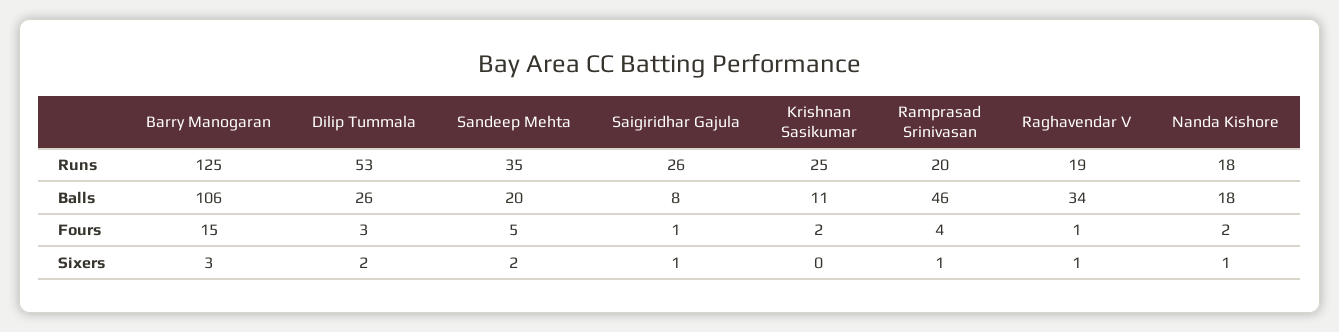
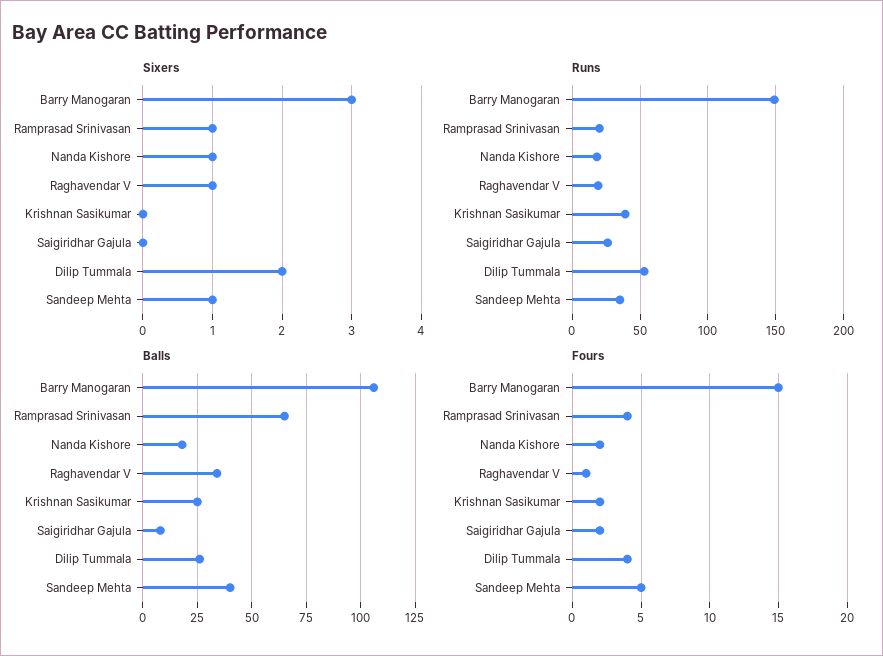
  {
    "Runs": {
-     "Barry Manogaran": 125,
+     "Barry Manogaran": 150,
      "Dilip Tummala": 53,
      "Sandeep Mehta": 35,
      "Saigiridhar Gajula": 26,
-     "Krishnan Sasikumar": 25,
+     "Krishnan Sasikumar": 40,
      "Ramprasad Srinivasan": 20,
      "Raghavendar V": 19,
      "Nanda Kishore": 18
    },
    "Balls": {
      "Barry Manogaran": 106,
      "Dilip Tummala": 26,
-     "Sandeep Mehta": 20,
+     "Sandeep Mehta": 40,
      "Saigiridhar Gajula": 8,
-     "Krishnan Sasikumar": 11,
+     "Krishnan Sasikumar": 25,
-     "Ramprasad Srinivasan": 46,
+     "Ramprasad Srinivasan": 65,
      "Raghavendar V": 34,
      "Nanda Kishore": 18
    },
    "Fours": {
      "Barry Manogaran": 15,
-     "Dilip Tummala": 3,
+     "Dilip Tummala": 4,
      "Sandeep Mehta": 5,
-     "Saigiridhar Gajula": 1,
+     "Saigiridhar Gajula": 2,
      "Krishnan Sasikumar": 2,
      "Ramprasad Srinivasan": 4,
      "Raghavendar V": 1,
      "Nanda Kishore": 2
    },
    "Sixers": {
      "Barry Manogaran": 3,
      "Dilip Tummala": 2,
-     "Sandeep Mehta": 2,
+     "Sandeep Mehta": 1,
-     "Saigiridhar Gajula": 1,
+     "Saigiridhar Gajula": 0,
      "Krishnan Sasikumar": 0,
      "Ramprasad Srinivasan": 1,
      "Raghavendar V": 1,
      "Nanda Kishore": 1
    }
  }

